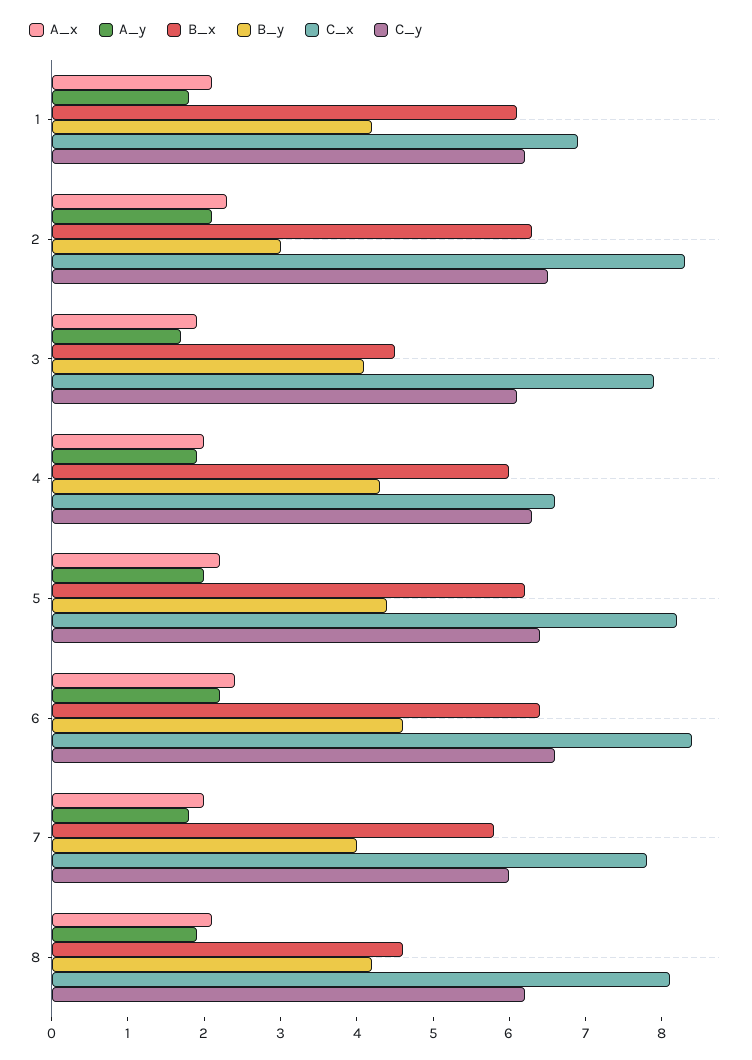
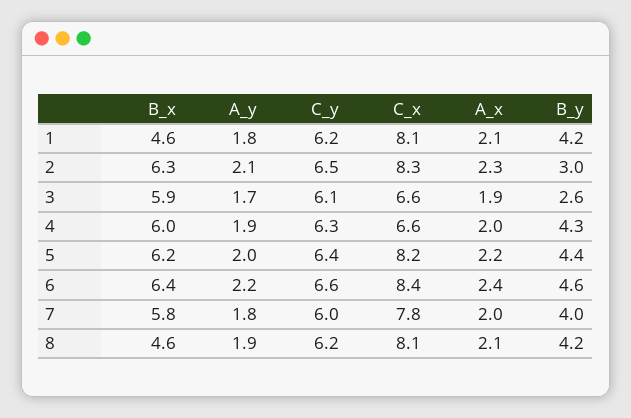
  {
    "A_x": {
      "1": 2.1,
      "2": 2.3,
      "3": 1.9,
      "4": 2,
      "5": 2.2,
      "6": 2.4,
      "7": 2,
      "8": 2.1
    },
    "A_y": {
      "1": 1.8,
      "2": 2.1,
      "3": 1.7,
      "4": 1.9,
      "5": 2,
      "6": 2.2,
      "7": 1.8,
      "8": 1.9
    },
    "B_x": {
-     "1": 6,
+     "1": 4.6,
      "2": 6.3,
-     "3": 4.5,
+     "3": 5.9,
      "4": 6,
      "5": 6.2,
      "6": 6.4,
      "7": 5.8,
      "8": 4.6
    },
    "B_y": {
      "1": 4.2,
      "2": 3,
-     "3": 4,
+     "3": 2.6,
      "4": 4.3,
      "5": 4.4,
      "6": 4.6,
      "7": 4,
      "8": 4.2
    },
    "C_x": {
-     "1": 7,
+     "1": 8.1,
      "2": 8.3,
-     "3": 8,
+     "3": 6.6,
      "4": 6.6,
      "5": 8.2,
      "6": 8.4,
      "7": 7.8,
      "8": 8.1
    },
    "C_y": {
      "1": 6.2,
      "2": 6.5,
      "3": 6.1,
      "4": 6.3,
      "5": 6.4,
      "6": 6.6,
      "7": 6,
      "8": 6.2
    }
  }

